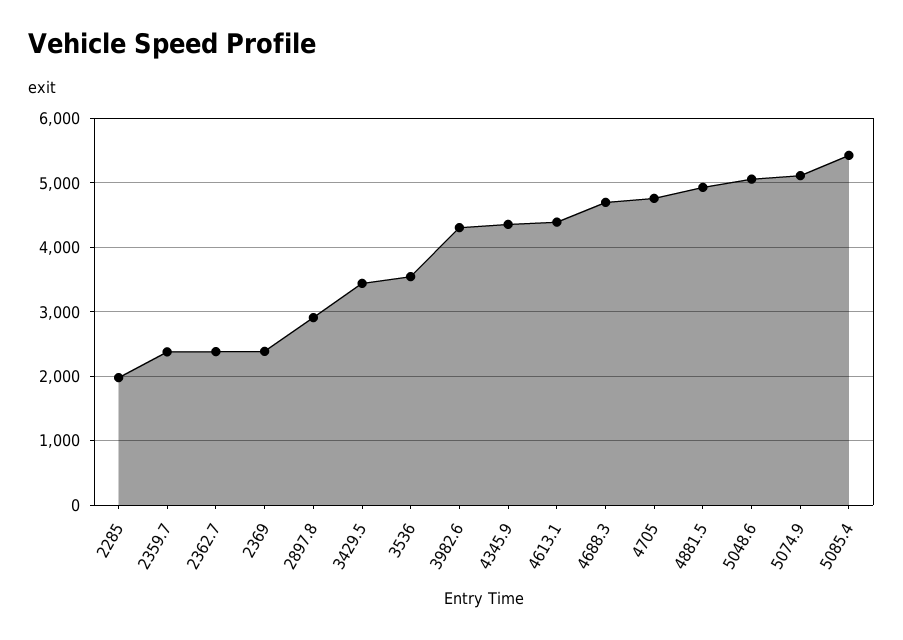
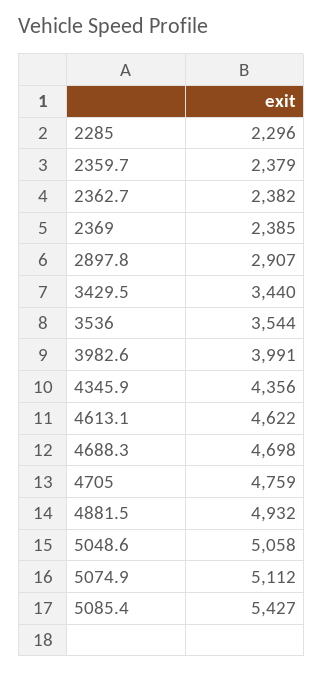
  {
-   "2285": 2000,
+   "2285": 2296,
    "2359.7": 2379,
    "2362.7": 2382,
    "2369": 2385,
    "2897.8": 2907,
    "3429.5": 3440,
    "3536": 3544,
-   "3982.6": 4300,
+   "3982.6": 3991,
    "4345.9": 4356,
-   "4613.1": 4400,
+   "4613.1": 4622,
    "4688.3": 4698,
    "4705": 4759,
    "4881.5": 4932,
    "5048.6": 5058,
    "5074.9": 5112,
    "5085.4": 5427
  }

